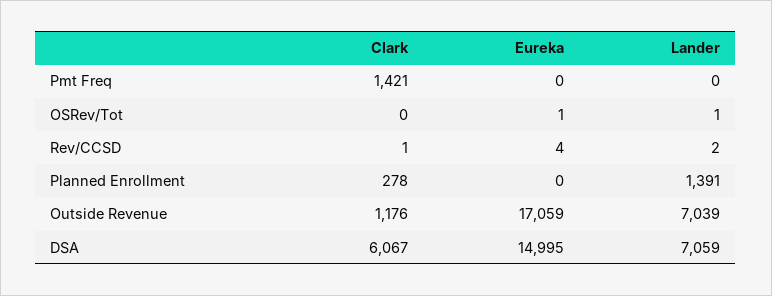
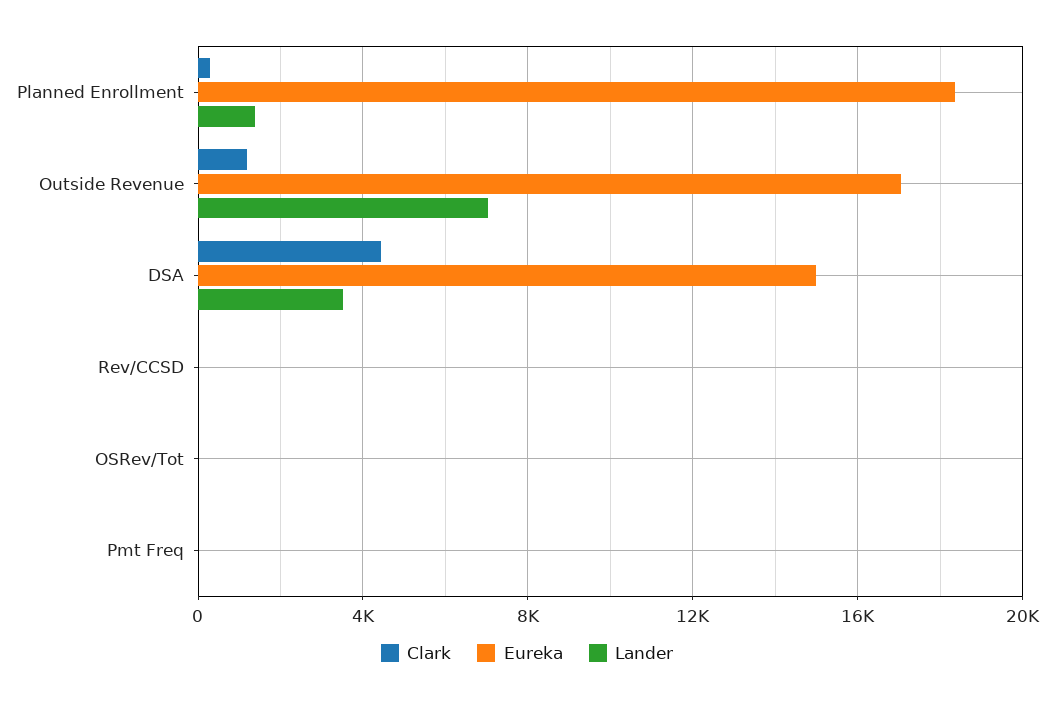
  {
    "Clark": {
-     "Pmt Freq": 1421,
+     "Pmt Freq": 0,
      "OSRev/Tot": 0,
      "Rev/CCSD": 1,
      "Planned Enrollment": 278,
      "Outside Revenue": 1176,
-     "DSA": 6067
+     "DSA": 4500
    },
    "Eureka": {
      "Pmt Freq": 0,
      "OSRev/Tot": 1,
      "Rev/CCSD": 4,
-     "Planned Enrollment": 0,
+     "Planned Enrollment": 18500,
      "Outside Revenue": 17059,
      "DSA": 14995
    },
    "Lander": {
      "Pmt Freq": 0,
      "OSRev/Tot": 1,
      "Rev/CCSD": 2,
      "Planned Enrollment": 1391,
      "Outside Revenue": 7039,
-     "DSA": 7059
+     "DSA": 3500
    }
  }

